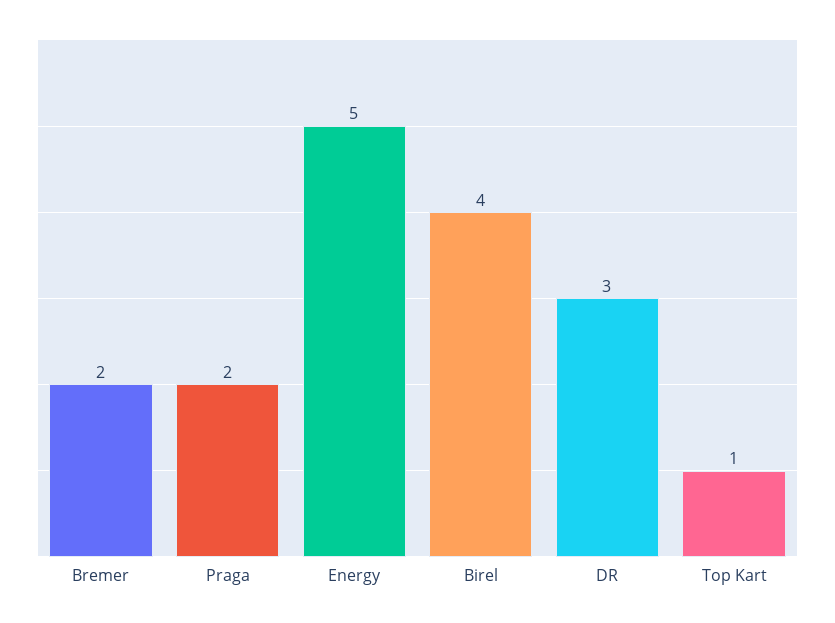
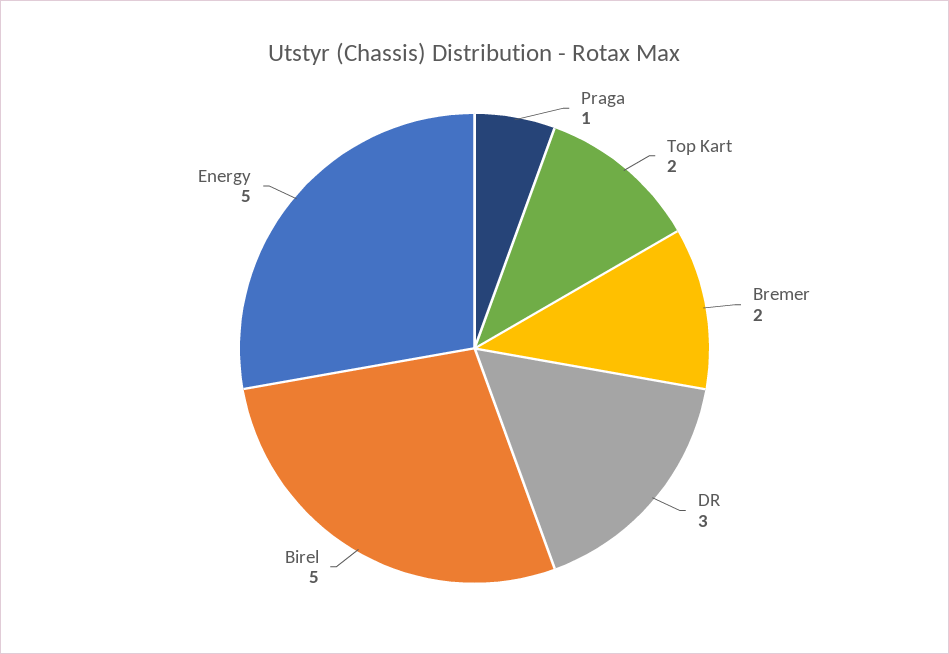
  {
    "Bremer": 2,
-   "Praga": 2,
+   "Praga": 1,
    "Energy": 5,
-   "Birel": 4,
+   "Birel": 5,
    "DR": 3,
-   "Top Kart": 1
+   "Top Kart": 2
  }

